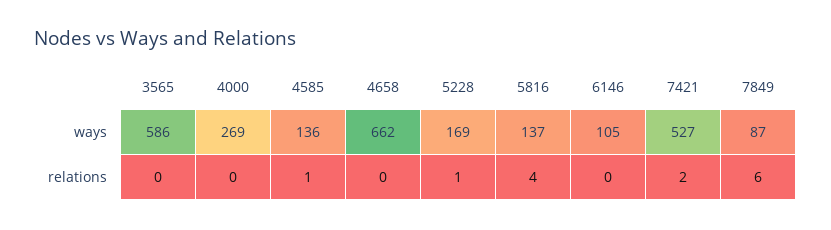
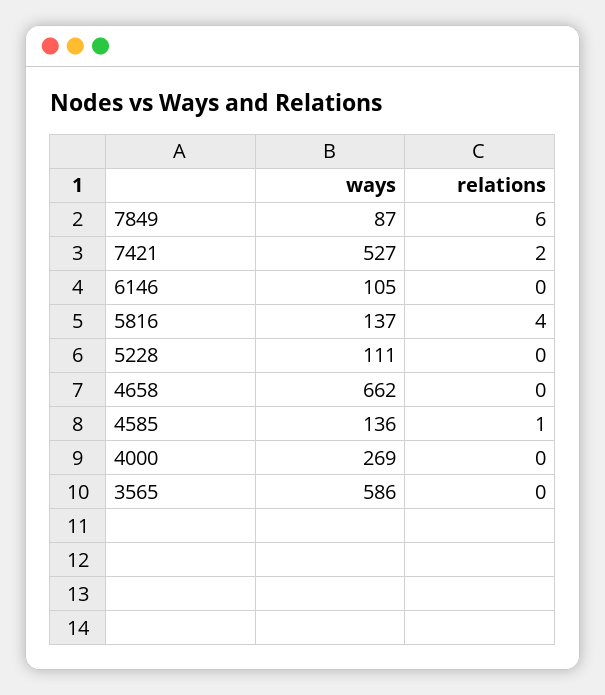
  {
    "3565": {
      "ways": 586,
      "relations": 0
    },
    "4000": {
      "ways": 269,
      "relations": 0
    },
    "4585": {
      "ways": 136,
      "relations": 1
    },
    "4658": {
      "ways": 662,
      "relations": 0
    },
    "5228": {
-     "ways": 169,
+     "ways": 111,
-     "relations": 1
+     "relations": 0
    },
    "5816": {
      "ways": 137,
      "relations": 4
    },
    "6146": {
      "ways": 105,
      "relations": 0
    },
    "7421": {
      "ways": 527,
      "relations": 2
    },
    "7849": {
      "ways": 87,
      "relations": 6
    }
  }

